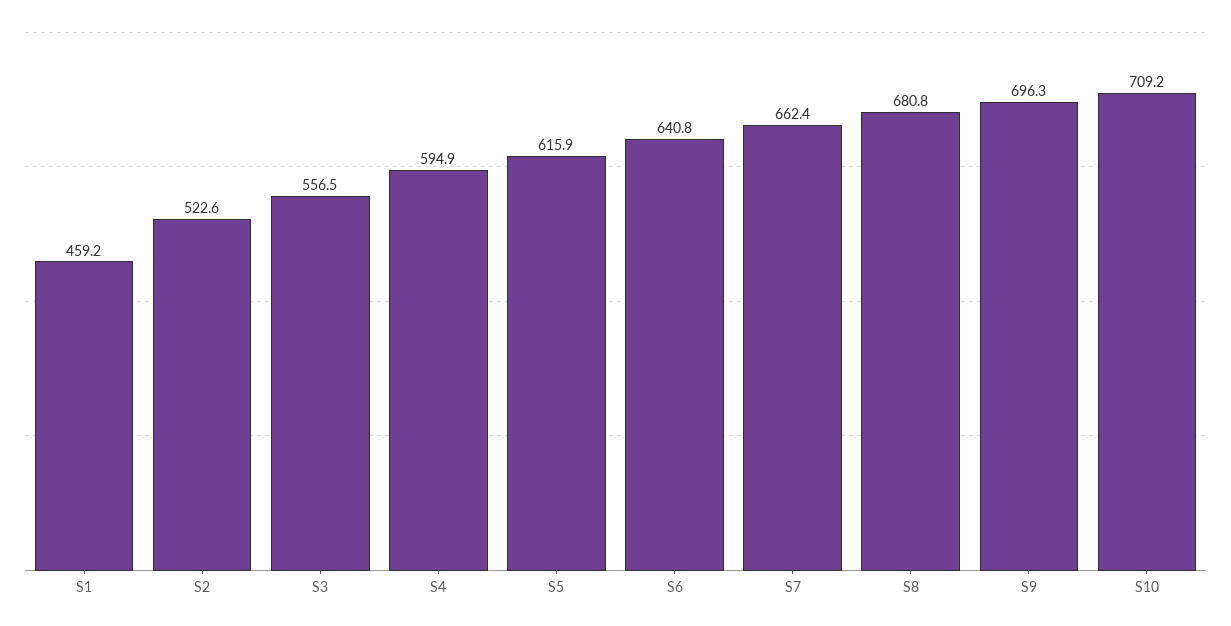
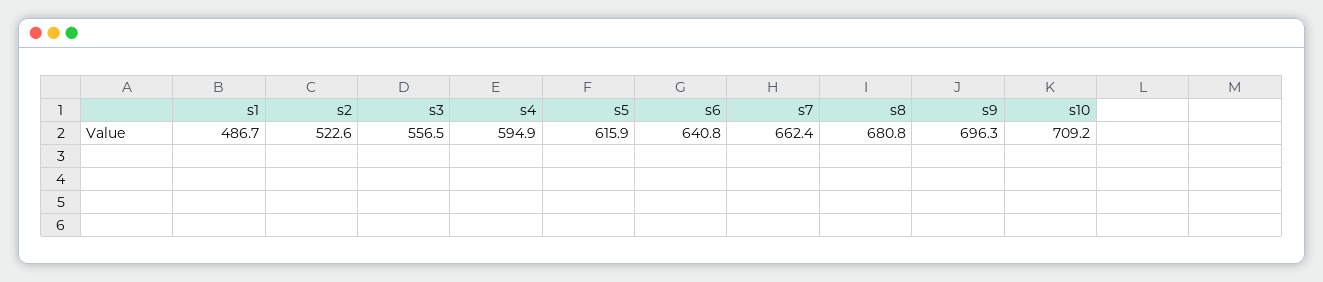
  {
-   "S1": 459.2,
+   "S1": 486.7,
    "S2": 522.6,
    "S3": 556.5,
    "S4": 594.9,
    "S5": 615.9,
    "S6": 640.8,
    "S7": 662.4,
    "S8": 680.8,
    "S9": 696.3,
    "S10": 709.2
  }

